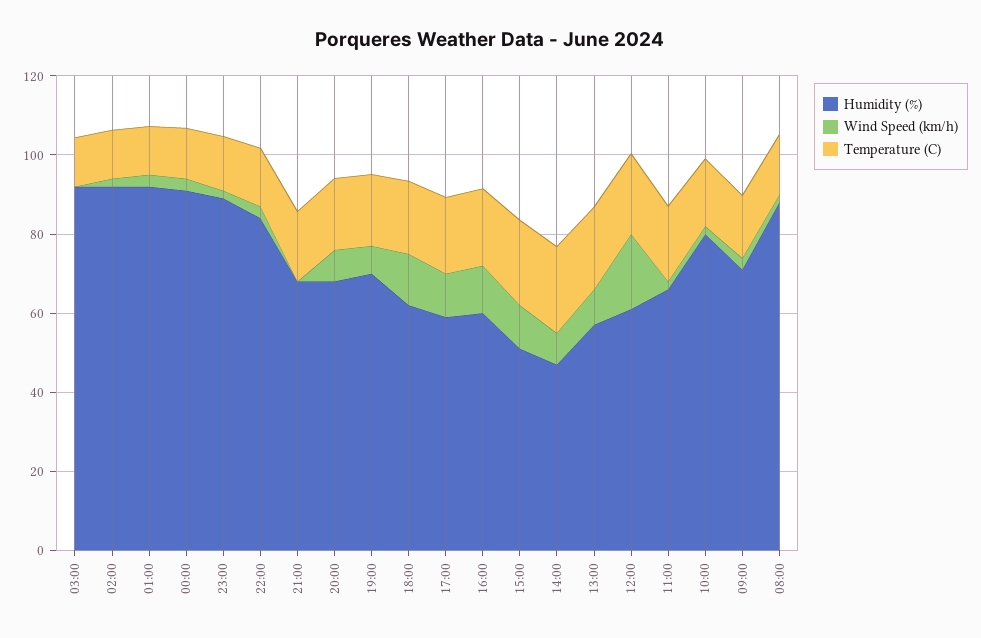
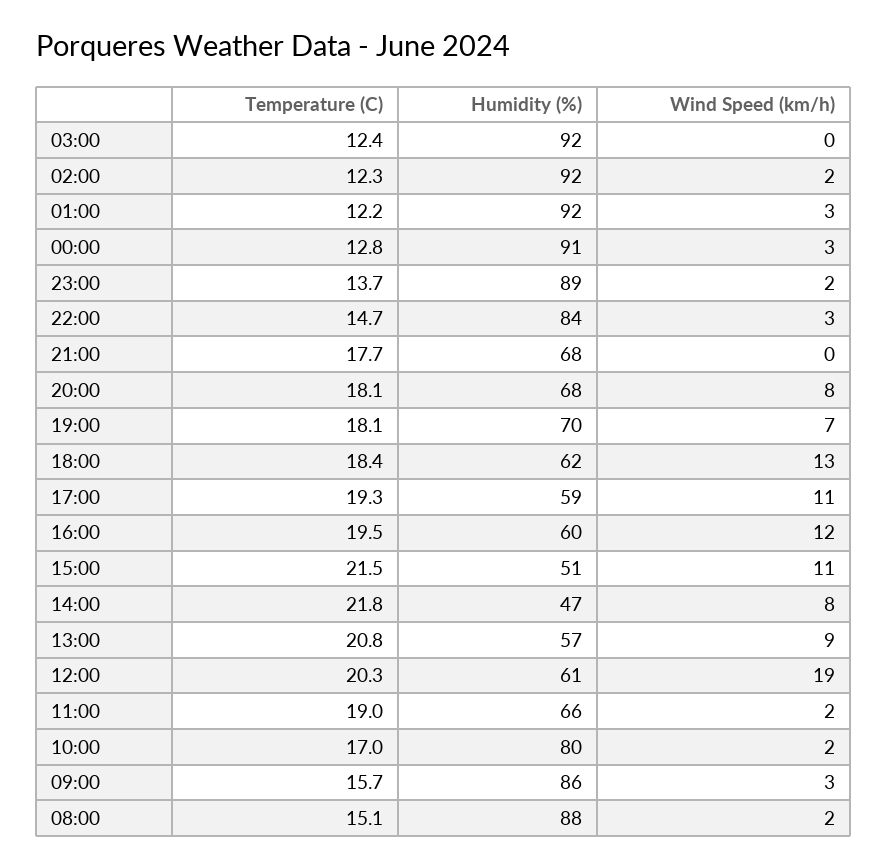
  {
    "Humidity (%)": {
      "03:00": 92,
      "02:00": 92,
      "01:00": 92,
      "00:00": 91,
      "23:00": 89,
      "22:00": 84,
      "21:00": 68,
      "20:00": 68,
      "19:00": 70,
      "18:00": 62,
      "17:00": 59,
      "16:00": 60,
      "15:00": 51,
      "14:00": 47,
      "13:00": 57,
      "12:00": 61,
      "11:00": 66,
      "10:00": 80,
-     "09:00": 70,
+     "09:00": 86,
      "08:00": 88
    },
    "Wind Speed (km/h)": {
      "03:00": 0,
      "02:00": 2,
      "01:00": 3,
      "00:00": 3,
      "23:00": 2,
      "22:00": 3,
      "21:00": 0,
      "20:00": 8,
      "19:00": 7,
      "18:00": 13,
      "17:00": 11,
      "16:00": 12,
      "15:00": 11,
      "14:00": 8,
      "13:00": 9,
      "12:00": 19,
      "11:00": 2,
      "10:00": 2,
      "09:00": 3,
      "08:00": 2
    },
    "Temperature (C)": {
      "03:00": 12.4,
      "02:00": 12.3,
      "01:00": 12.2,
      "00:00": 12.8,
      "23:00": 13.7,
      "22:00": 14.7,
      "21:00": 17.7,
      "20:00": 18.1,
      "19:00": 18.1,
      "18:00": 18.4,
      "17:00": 19.3,
      "16:00": 19.5,
      "15:00": 21.5,
      "14:00": 21.8,
      "13:00": 20.8,
      "12:00": 20.3,
      "11:00": 19,
      "10:00": 17,
      "09:00": 15.7,
      "08:00": 15.1
    }
  }

